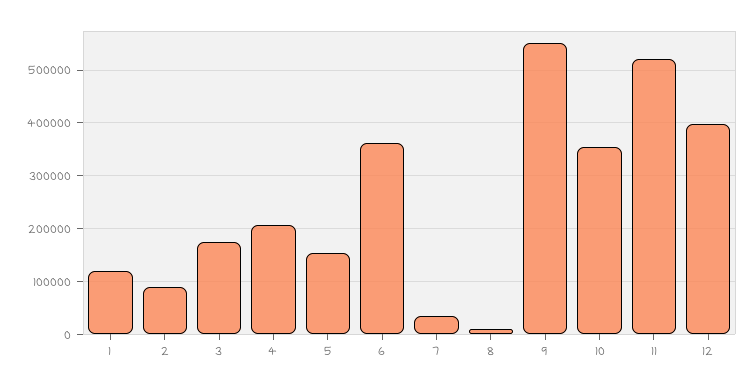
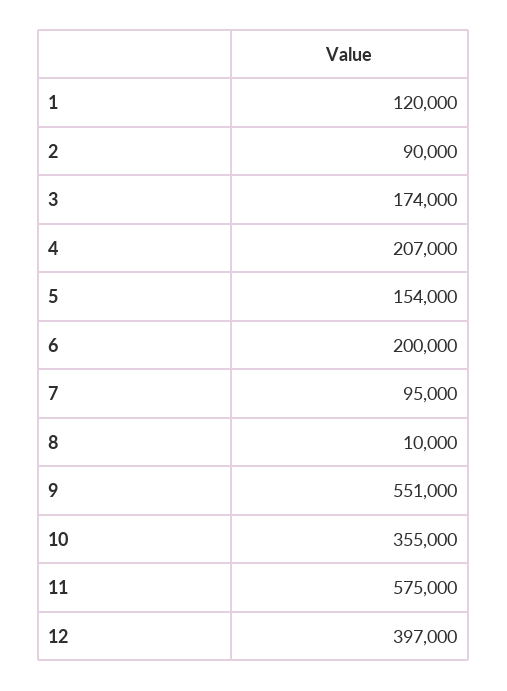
  {
    "1": 120000,
    "2": 90000,
    "3": 174000,
    "4": 207000,
    "5": 154000,
-   "6": 360000,
+   "6": 200000,
-   "7": 40000,
+   "7": 95000,
    "8": 10000,
    "9": 551000,
    "10": 355000,
-   "11": 520000,
+   "11": 575000,
    "12": 397000
  }

